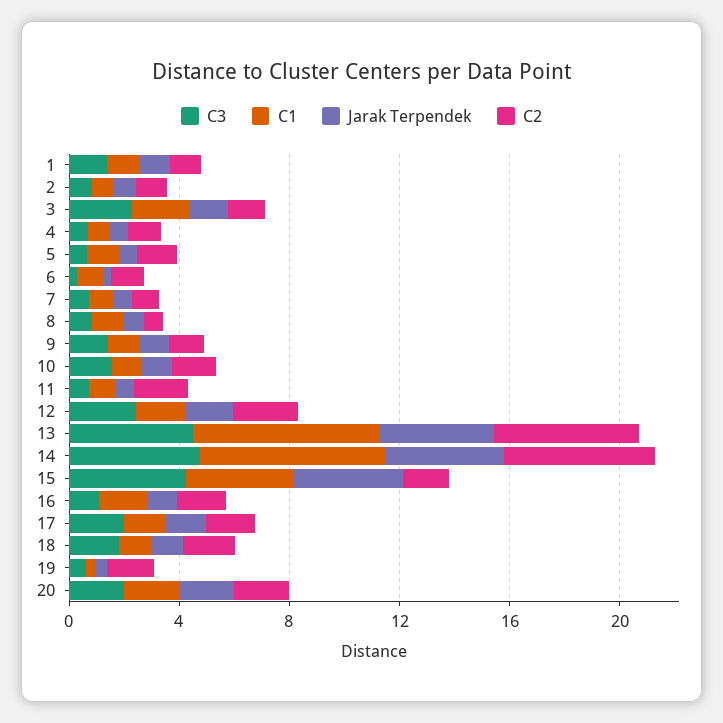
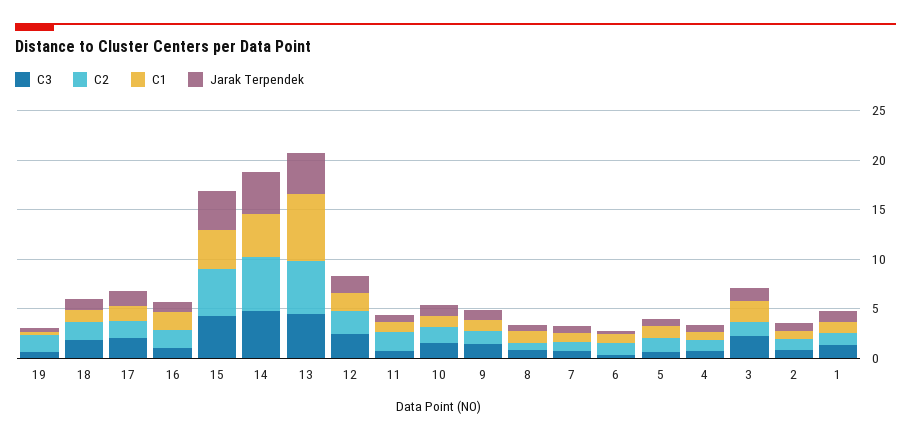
  {
    "C3": {
      "1": 1,
      "2": 1,
      "3": 2,
      "4": 1,
      "5": 1,
      "6": 0,
      "7": 1,
      "8": 1,
      "9": 1,
      "10": 2,
      "11": 1,
      "12": 2,
      "13": 4,
      "14": 5,
      "15": 4,
      "16": 1,
      "17": 2,
      "18": 2,
-     "19": 1,
+     "19": 1
-     "20": 2
    },
    "C1": {
      "1": 1,
      "2": 1,
      "3": 2,
      "4": 1,
      "5": 1,
      "6": 1,
      "7": 1,
      "8": 1,
      "9": 1,
      "10": 1,
      "11": 1,
      "12": 2,
      "13": 7,
-     "14": 7,
+     "14": 4,
      "15": 4,
      "16": 2,
      "17": 2,
      "18": 1,
-     "19": 0,
+     "19": 0
-     "20": 2
    },
    "Jarak Terpendek": {
      "1": 1,
      "2": 1,
      "3": 1,
      "4": 1,
      "5": 1,
      "6": 0,
      "7": 1,
      "8": 1,
      "9": 1,
      "10": 1,
      "11": 1,
      "12": 2,
      "13": 4,
      "14": 4,
      "15": 4,
      "16": 1,
      "17": 2,
      "18": 1,
-     "19": 0,
+     "19": 0
-     "20": 2
    },
    "C2": {
      "1": 1,
      "2": 1,
      "3": 1,
      "4": 1,
      "5": 1,
      "6": 1,
      "7": 1,
      "8": 1,
      "9": 1,
      "10": 2,
      "11": 2,
      "12": 2,
      "13": 5,
      "14": 6,
-     "15": 2,
+     "15": 5,
      "16": 2,
      "17": 2,
      "18": 2,
-     "19": 2,
+     "19": 2
-     "20": 2
    }
  }

